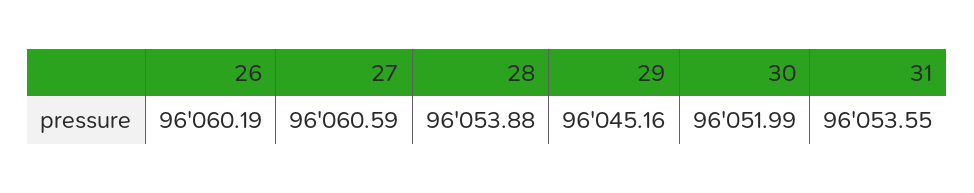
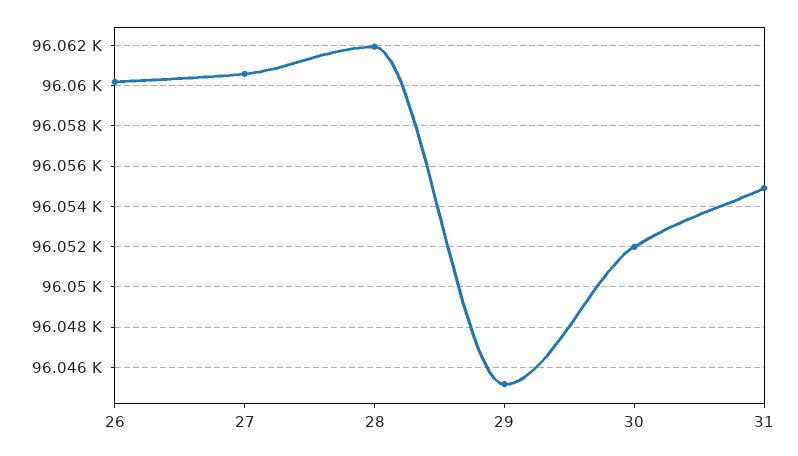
  {
    "26": 96060.19,
    "27": 96060.59,
-   "28": 96053.88,
+   "28": 96062,
    "29": 96045.16,
    "30": 96051.99,
-   "31": 96053.55
+   "31": 96055
  }

